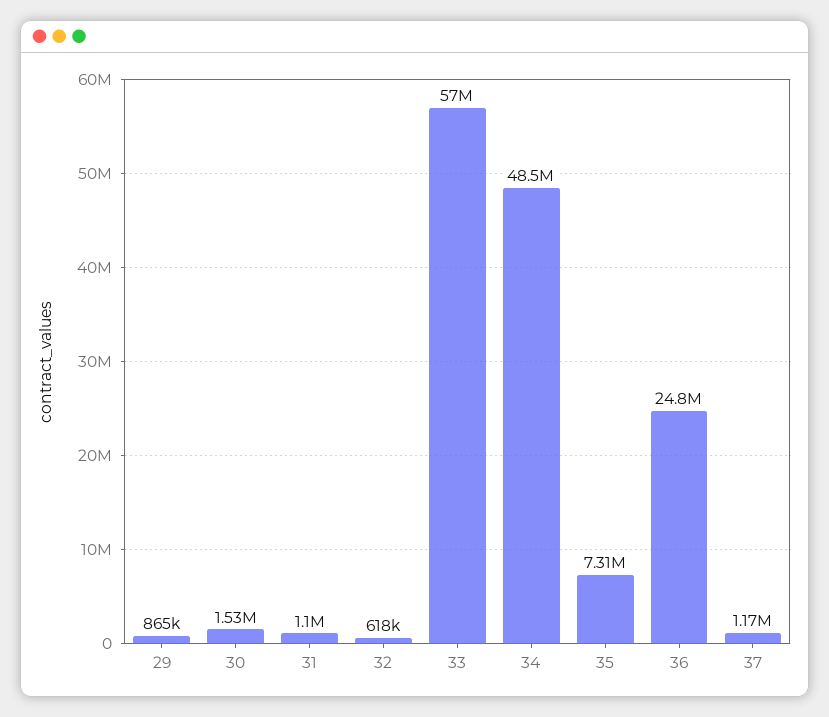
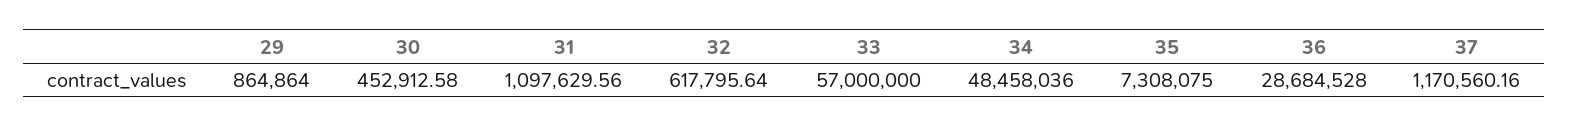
  {
    "29": 864864,
-   "30": 1530000,
+   "30": 452912.58,
    "31": 1097629.56,
    "32": 617795.64,
    "33": 57000000,
    "34": 48458036,
    "35": 7308075,
-   "36": 24800000,
+   "36": 28684528,
    "37": 1170560.16
  }

